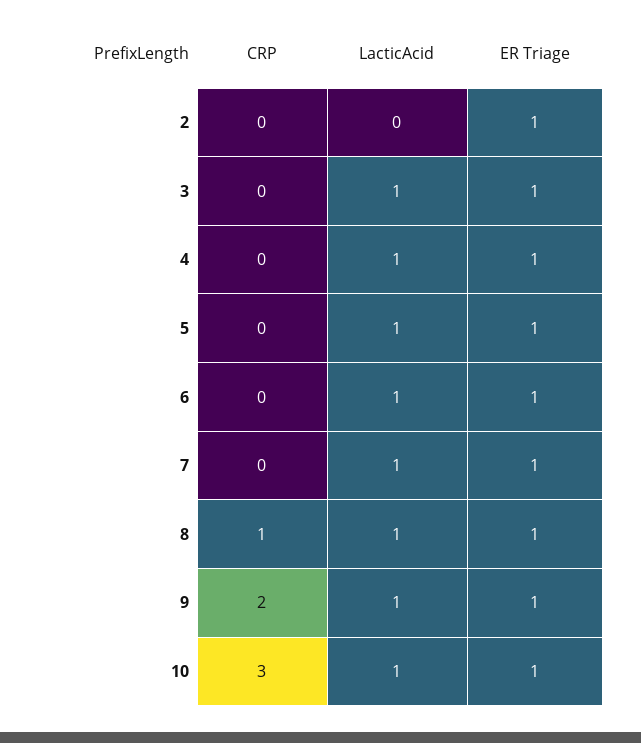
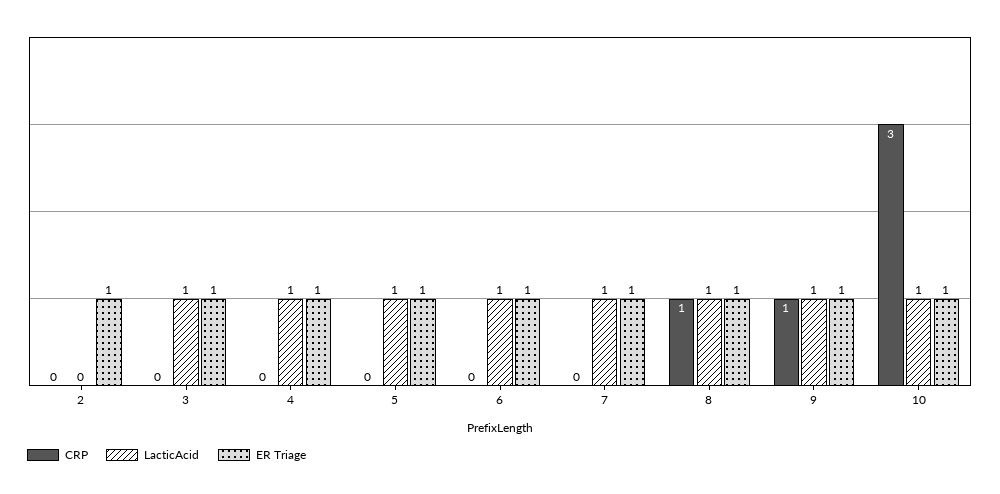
  {
    "CRP": {
      "2": 0,
      "3": 0,
      "4": 0,
      "5": 0,
      "6": 0,
      "7": 0,
      "8": 1,
-     "9": 2,
+     "9": 1,
      "10": 3
    },
    "LacticAcid": {
      "2": 0,
      "3": 1,
      "4": 1,
      "5": 1,
      "6": 1,
      "7": 1,
      "8": 1,
      "9": 1,
      "10": 1
    },
    "ER Triage": {
      "2": 1,
      "3": 1,
      "4": 1,
      "5": 1,
      "6": 1,
      "7": 1,
      "8": 1,
      "9": 1,
      "10": 1
    }
  }

